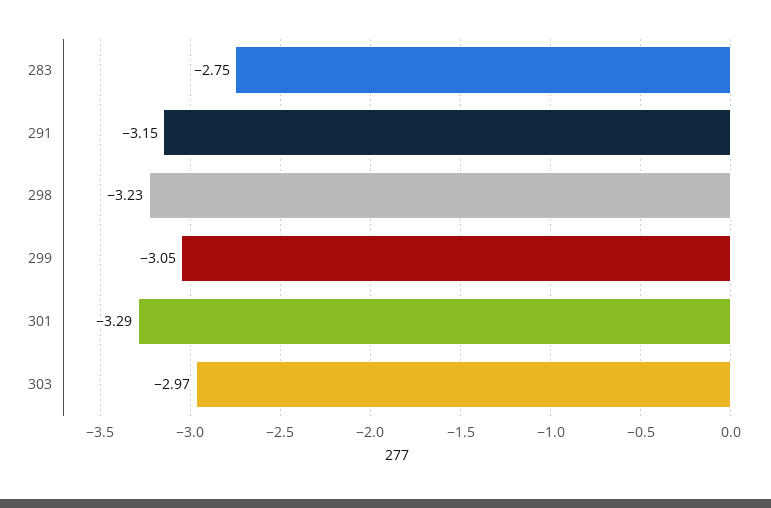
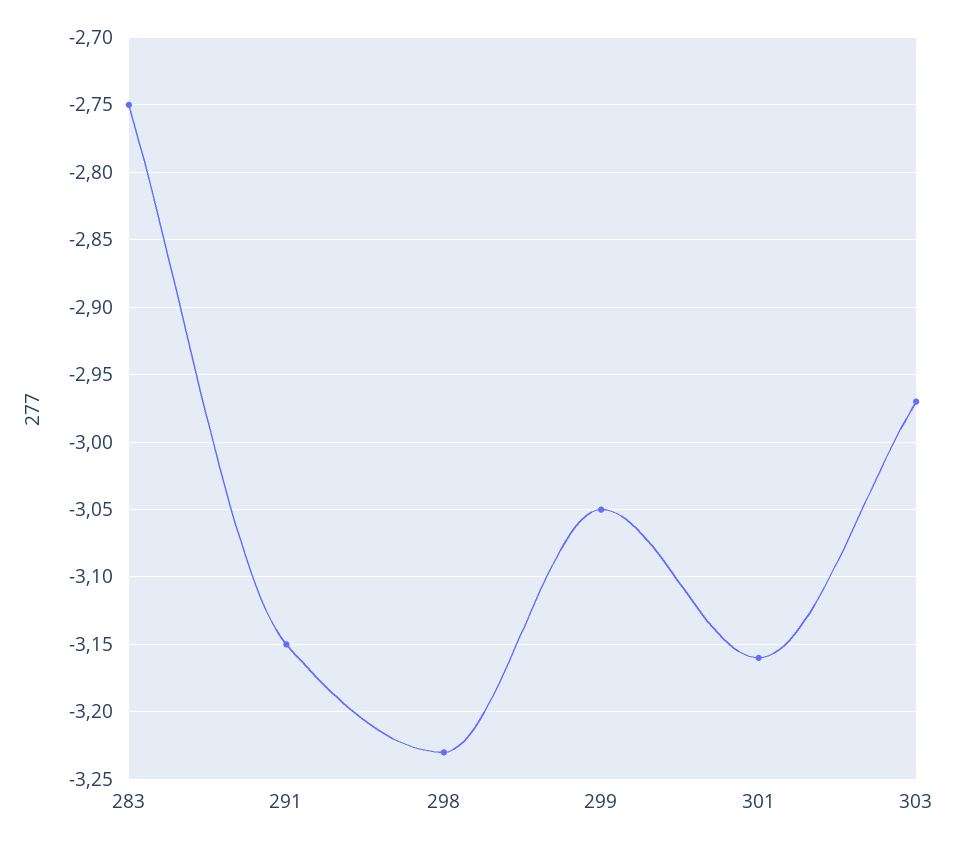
  {
    "283": -2.75,
    "291": -3.15,
    "298": -3.23,
    "299": -3.05,
-   "301": -3.29,
+   "301": -3.16,
    "303": -2.97
  }

